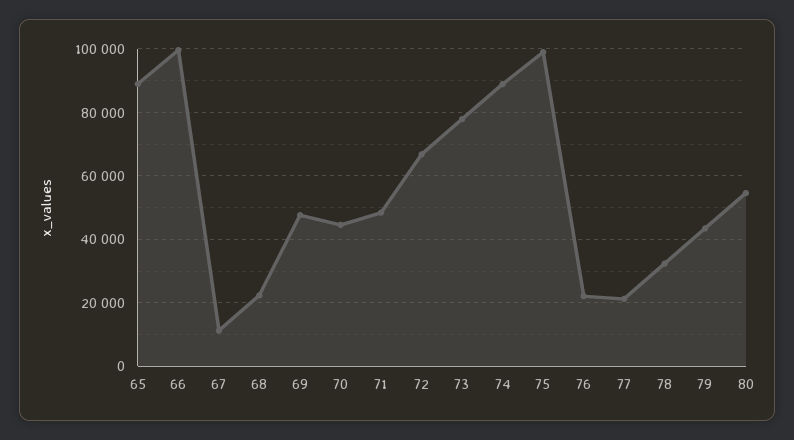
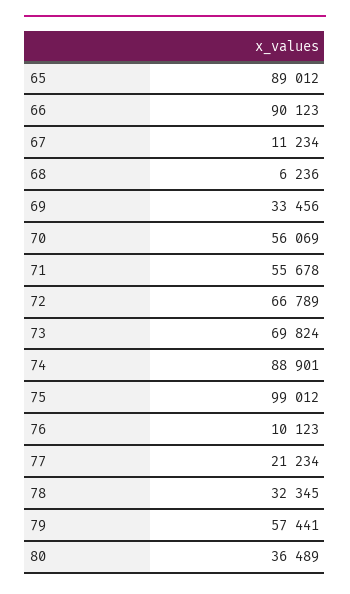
  {
    "65": 89012,
-   "66": 100000,
+   "66": 90123,
    "67": 11234,
-   "68": 22000,
+   "68": 6236,
-   "69": 48000,
+   "69": 33456,
-   "70": 44000,
+   "70": 56069,
-   "71": 48000,
+   "71": 55678,
    "72": 66789,
-   "73": 78000,
+   "73": 69824,
    "74": 88901,
    "75": 99012,
-   "76": 22000,
+   "76": 10123,
    "77": 21234,
    "78": 32345,
-   "79": 44000,
+   "79": 57441,
-   "80": 54000
+   "80": 36489
  }

